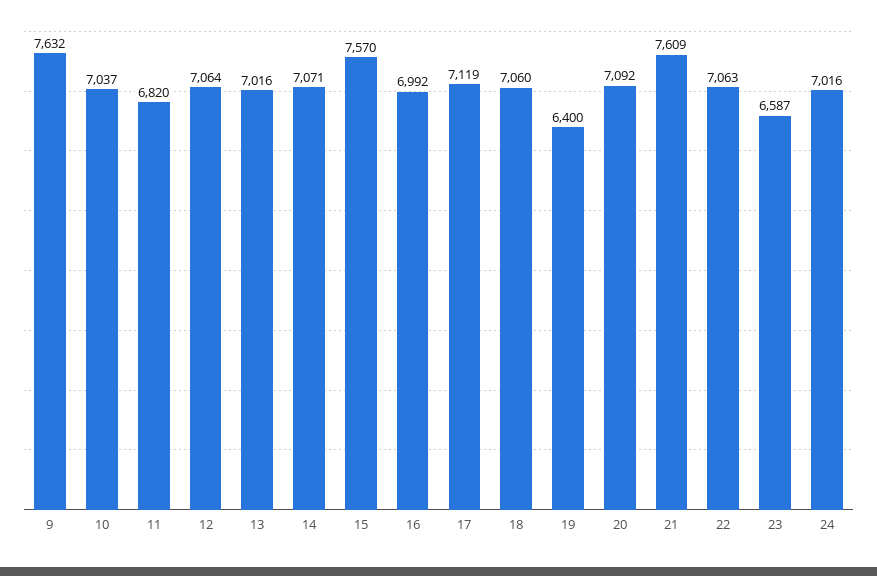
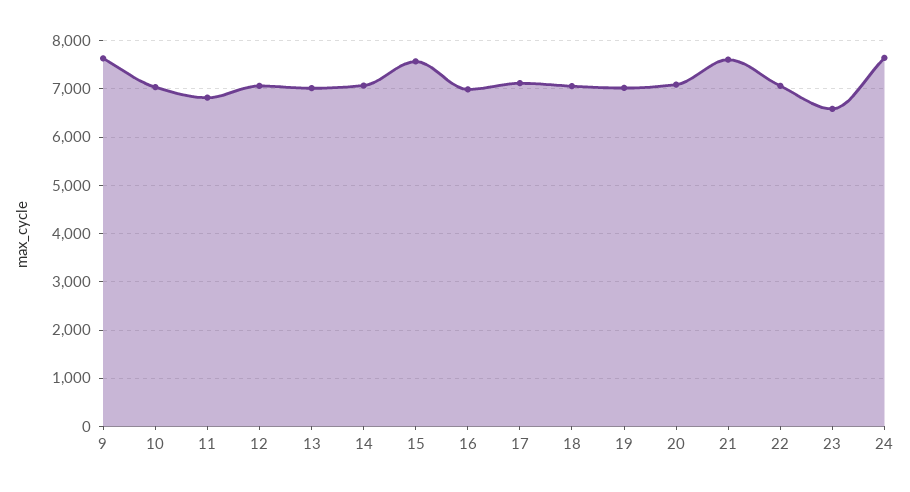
  {
    "9": 7632,
    "10": 7037,
    "11": 6820,
    "12": 7064,
    "13": 7016,
    "14": 7071,
    "15": 7570,
    "16": 6992,
    "17": 7119,
    "18": 7060,
-   "19": 6400,
+   "19": 7000,
    "20": 7092,
    "21": 7609,
    "22": 7063,
    "23": 6587,
-   "24": 7016
+   "24": 7600
  }

